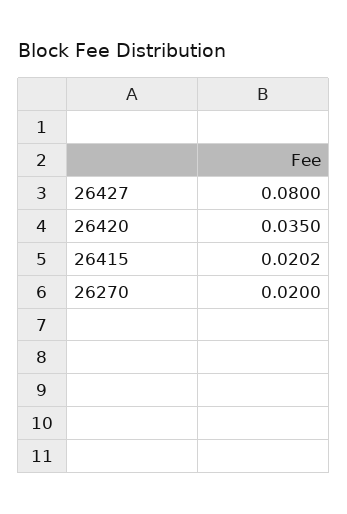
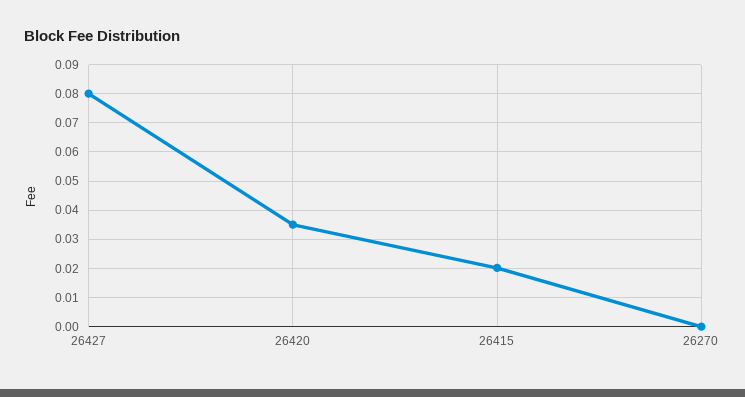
  {
    "26427": 0.08,
    "26420": 0.035,
    "26415": 0.0202,
-   "26270": 0.02
+   "26270": 0
  }

